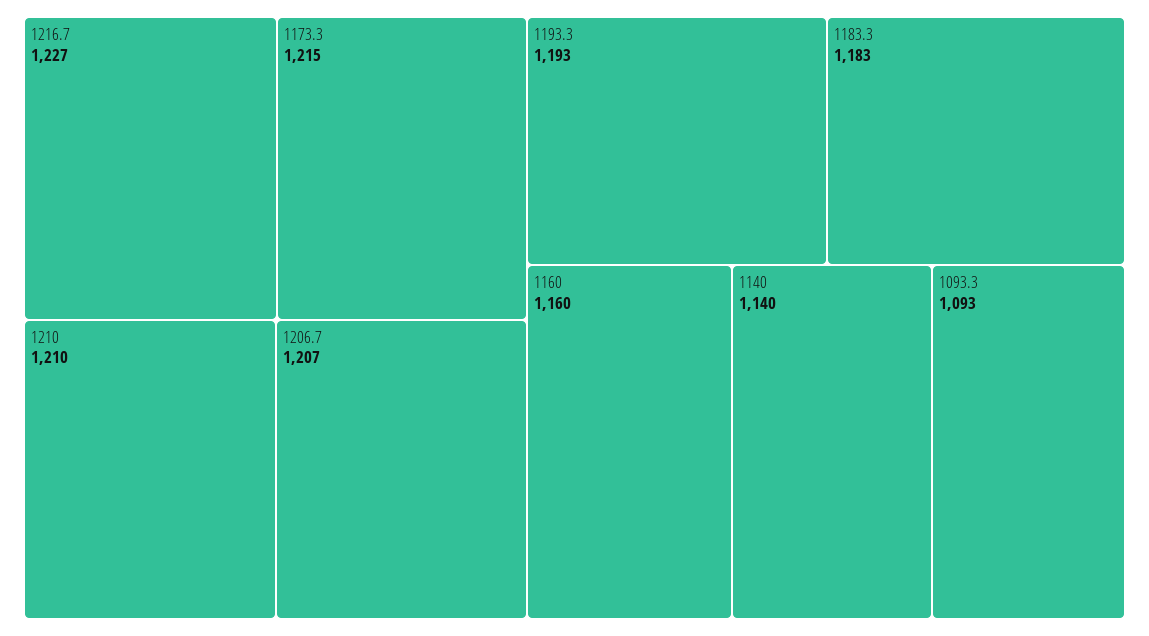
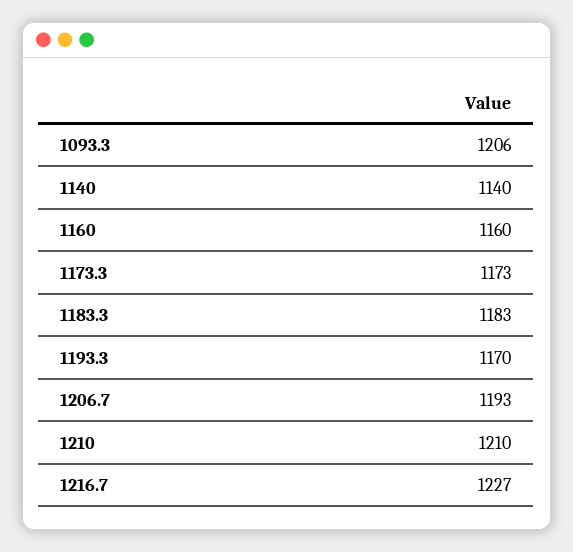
  {
    "1216.7": 1227,
-   "1173.3": 1215,
+   "1173.3": 1173,
    "1210": 1210,
-   "1206.7": 1207,
+   "1206.7": 1193,
-   "1193.3": 1193,
+   "1193.3": 1170,
    "1183.3": 1183,
    "1160": 1160,
    "1140": 1140,
-   "1093.3": 1093
+   "1093.3": 1206
  }

